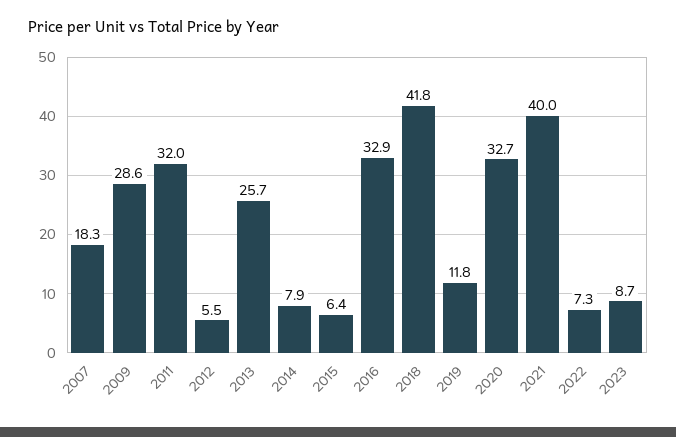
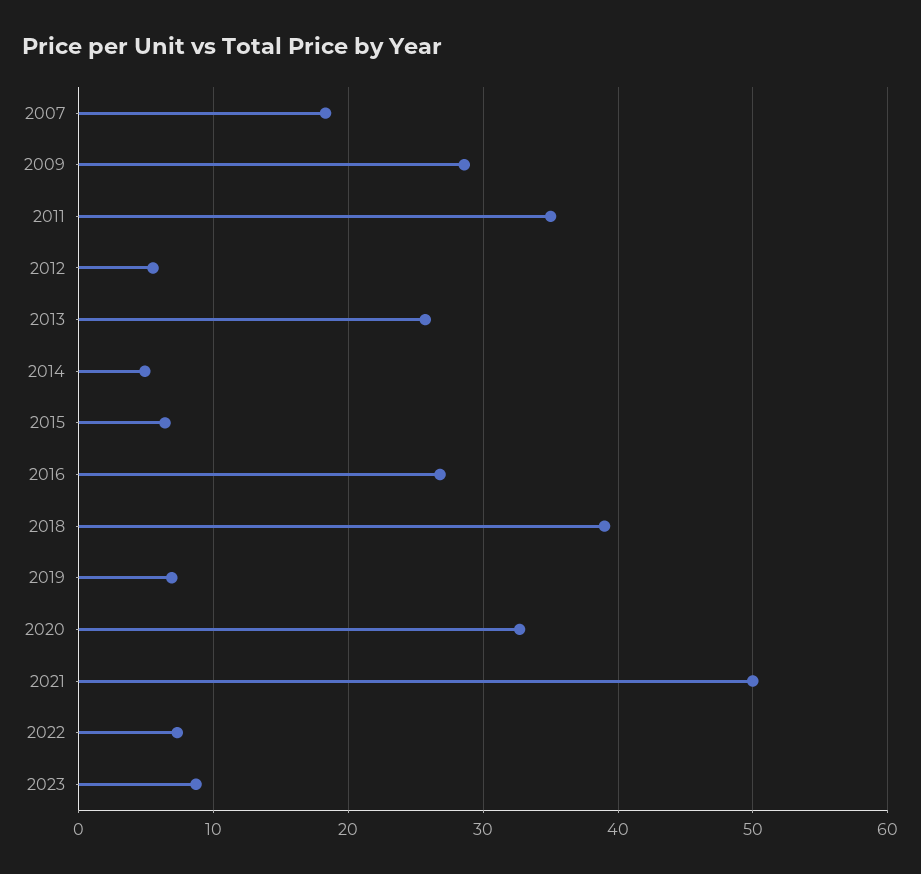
  {
    "2007": 18.3,
    "2009": 28.6,
-   "2011": 32,
+   "2011": 35,
    "2012": 5.5,
    "2013": 25.7,
-   "2014": 7.9,
+   "2014": 5,
    "2015": 6.4,
-   "2016": 32.9,
+   "2016": 27,
-   "2018": 41.8,
+   "2018": 39,
-   "2019": 11.8,
+   "2019": 7,
    "2020": 32.7,
-   "2021": 40,
+   "2021": 50,
    "2022": 7.3,
    "2023": 8.7
  }

